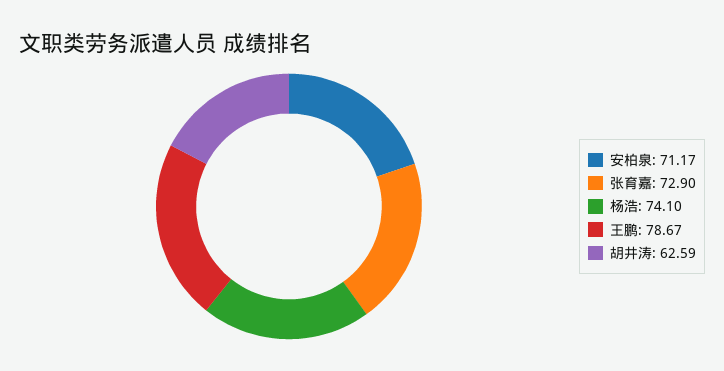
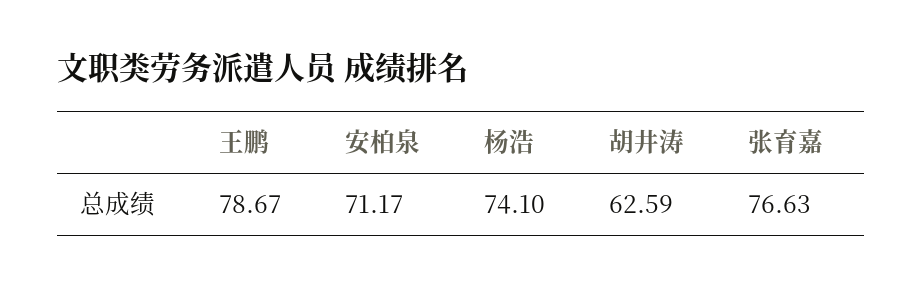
  {
    "安柏泉": 71.17,
-   "张育嘉": 72.9,
+   "张育嘉": 76.63,
    "杨浩": 74.1,
    "王鹏": 78.67,
    "胡井涛": 62.59
  }

